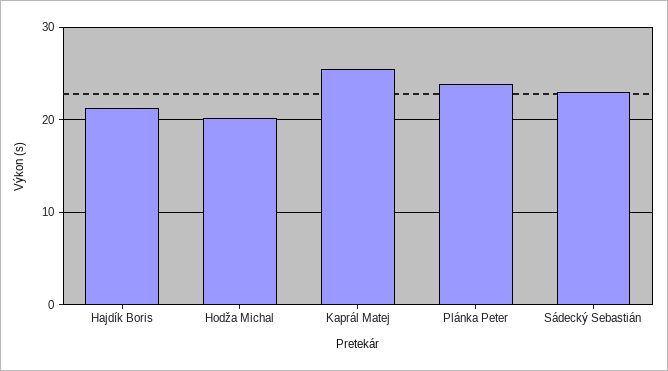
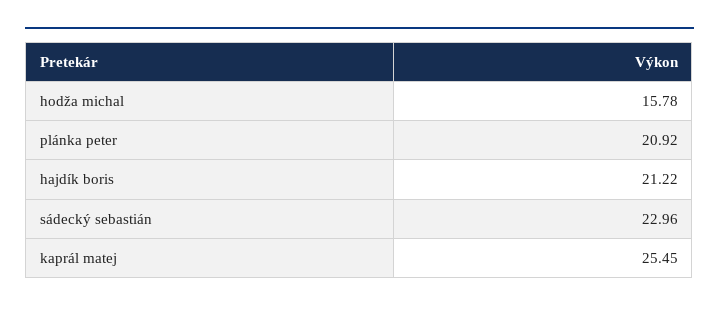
  {
    "Hajdík Boris": 21.22,
-   "Hodža Michal": 20,
+   "Hodža Michal": 15.78,
    "Kaprál Matej": 25.45,
-   "Plánka Peter": 24,
+   "Plánka Peter": 20.92,
    "Sádecký Sebastián": 22.96
  }

